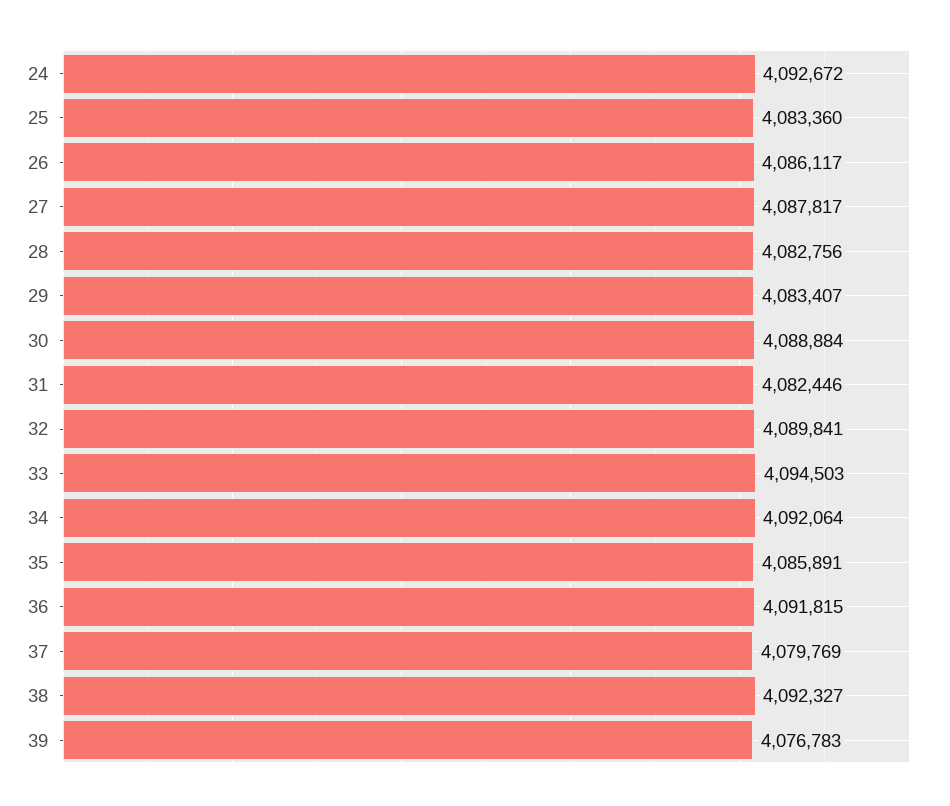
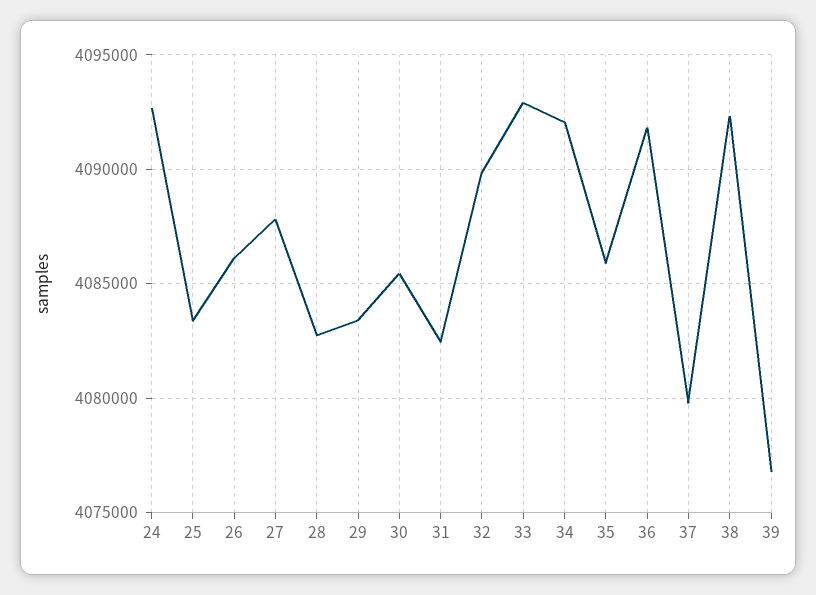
  {
    "24": 4092672,
    "25": 4083360,
    "26": 4086117,
    "27": 4087817,
    "28": 4082756,
    "29": 4083407,
-   "30": 4088884,
+   "30": 4085500,
    "31": 4082446,
    "32": 4089841,
-   "33": 4094503,
+   "33": 4093000,
    "34": 4092064,
    "35": 4085891,
    "36": 4091815,
    "37": 4079769,
    "38": 4092327,
    "39": 4076783
  }

